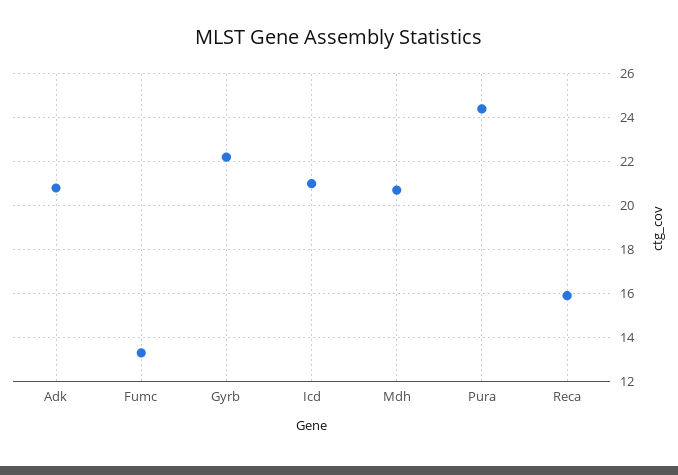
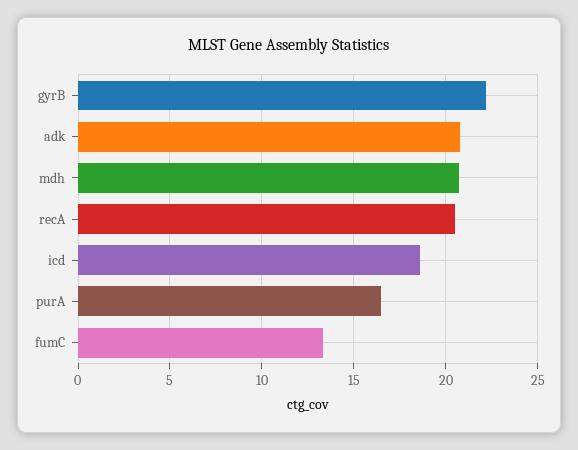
  {
    "Adk": 21,
    "Fumc": 13.5,
    "Gyrb": 22,
-   "Icd": 21,
+   "Icd": 18.5,
    "Mdh": 20.5,
-   "Pura": 24.5,
+   "Pura": 16.5,
-   "Reca": 16
+   "Reca": 20.5
  }

